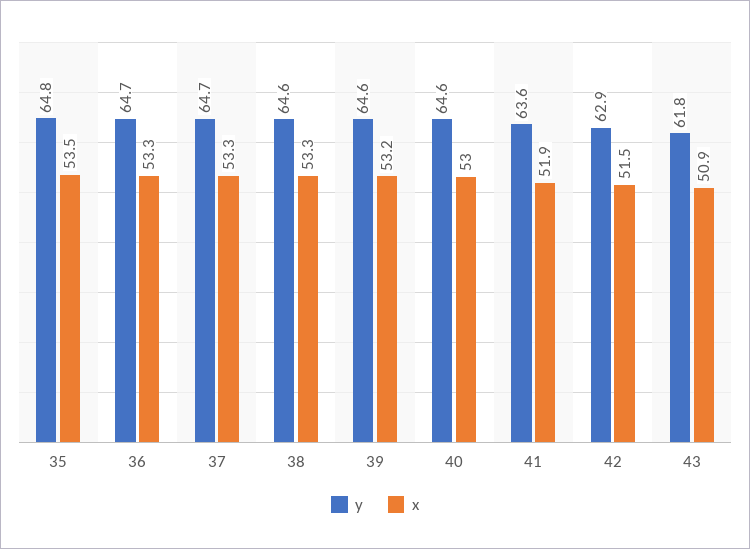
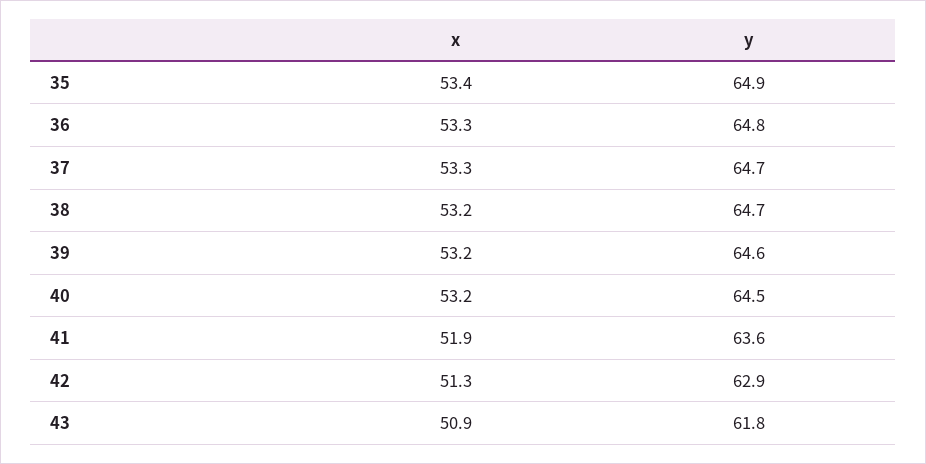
  {
    "y": {
-     "35": 64.8,
+     "35": 64.9,
-     "36": 64.7,
+     "36": 64.8,
      "37": 64.7,
-     "38": 64.6,
+     "38": 64.7,
      "39": 64.6,
-     "40": 64.6,
+     "40": 64.5,
      "41": 63.6,
      "42": 62.9,
      "43": 61.8
    },
    "x": {
-     "35": 53.5,
+     "35": 53.4,
      "36": 53.3,
      "37": 53.3,
-     "38": 53.3,
+     "38": 53.2,
      "39": 53.2,
-     "40": 53,
+     "40": 53.2,
      "41": 51.9,
-     "42": 51.5,
+     "42": 51.3,
      "43": 50.9
    }
  }

